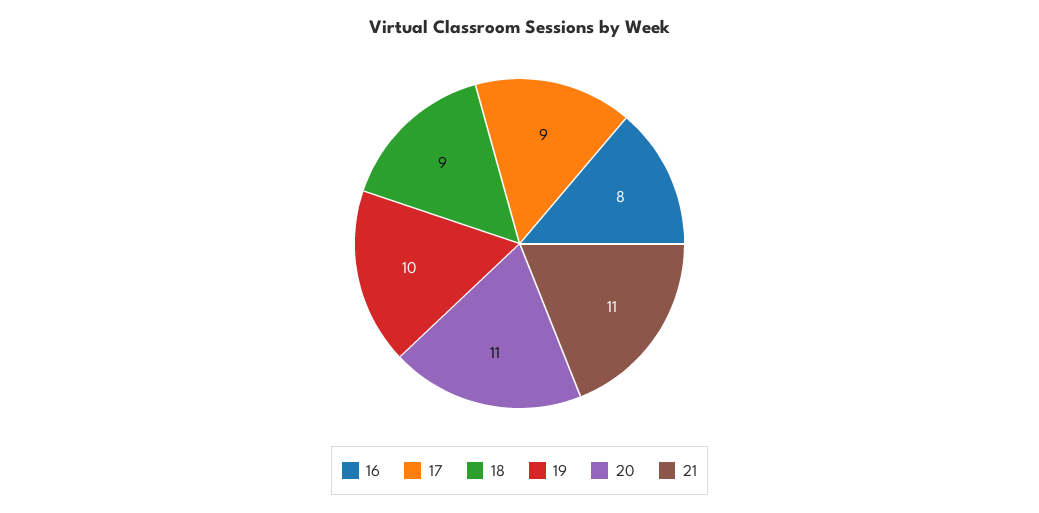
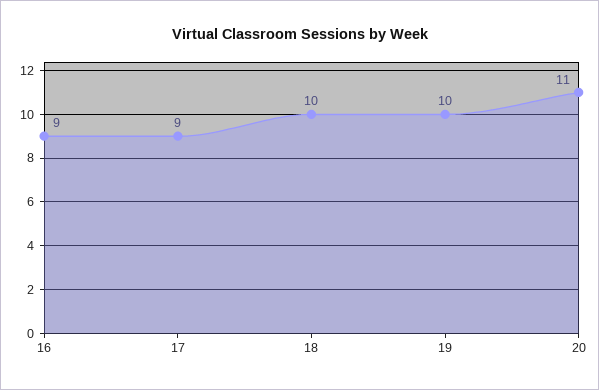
  {
-   "16": 8,
+   "16": 9,
    "17": 9,
-   "18": 9,
+   "18": 10,
    "19": 10,
-   "20": 11,
+   "20": 11
-   "21": 11
  }

